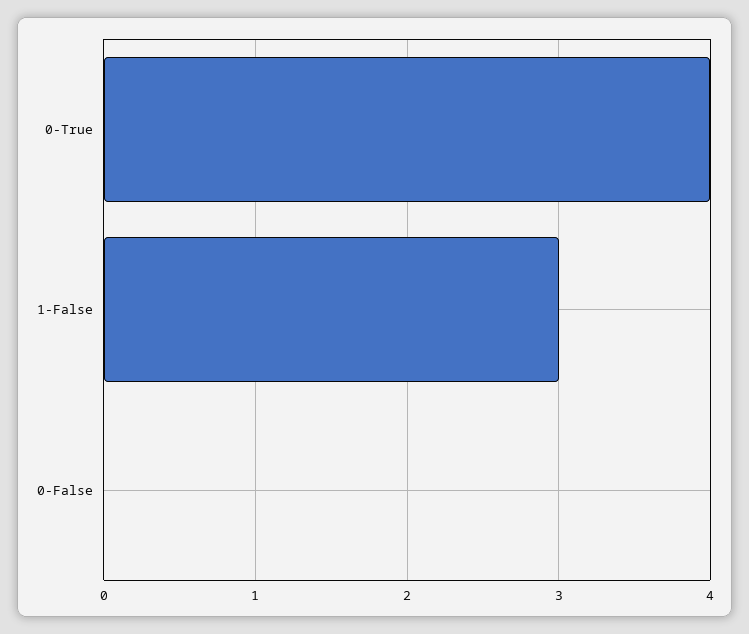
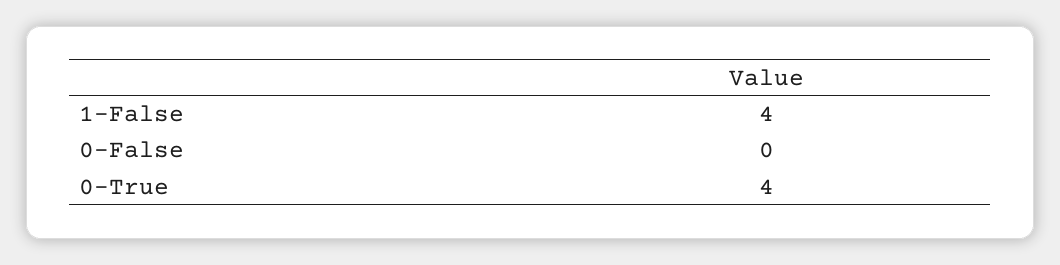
  {
    "0-True": 4,
-   "1-False": 3,
+   "1-False": 4,
    "0-False": 0
  }

